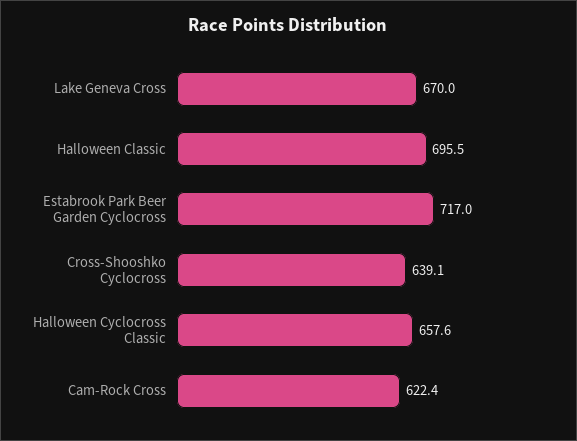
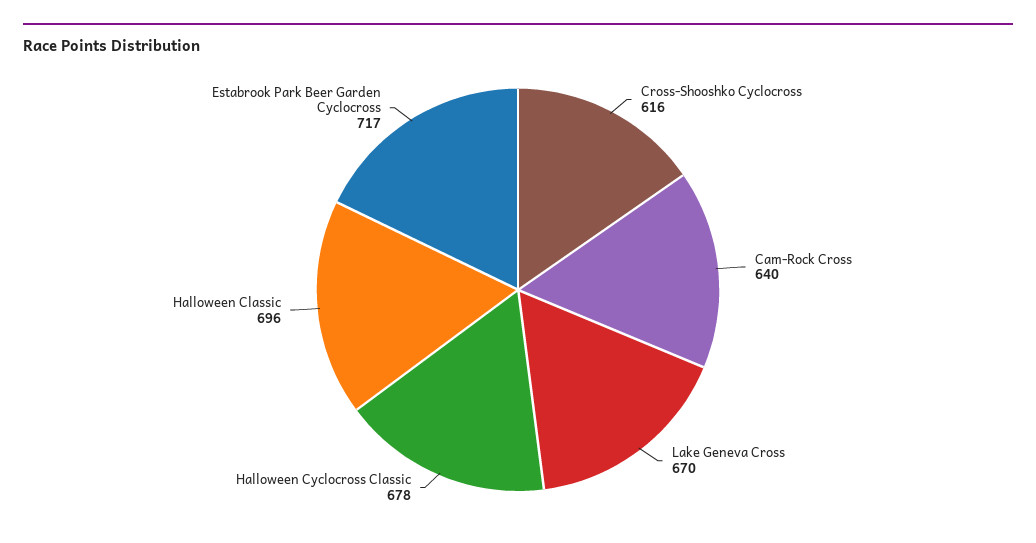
  {
    "Lake Geneva Cross": 670,
    "Halloween Classic": 695.5,
    "Estabrook Park Beer Garden Cyclocross": 717,
-   "Cross-Shooshko Cyclocross": 639.1,
+   "Cross-Shooshko Cyclocross": 616,
-   "Halloween Cyclocross Classic": 657.6,
+   "Halloween Cyclocross Classic": 678,
-   "Cam-Rock Cross": 622.4
+   "Cam-Rock Cross": 640
  }

